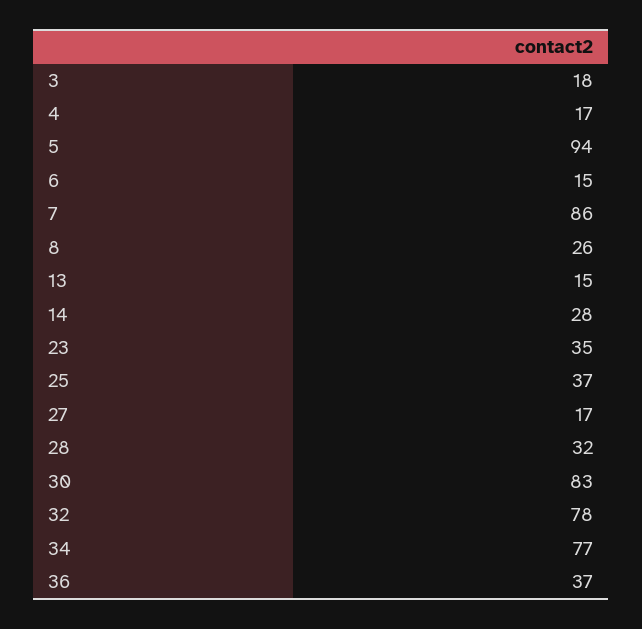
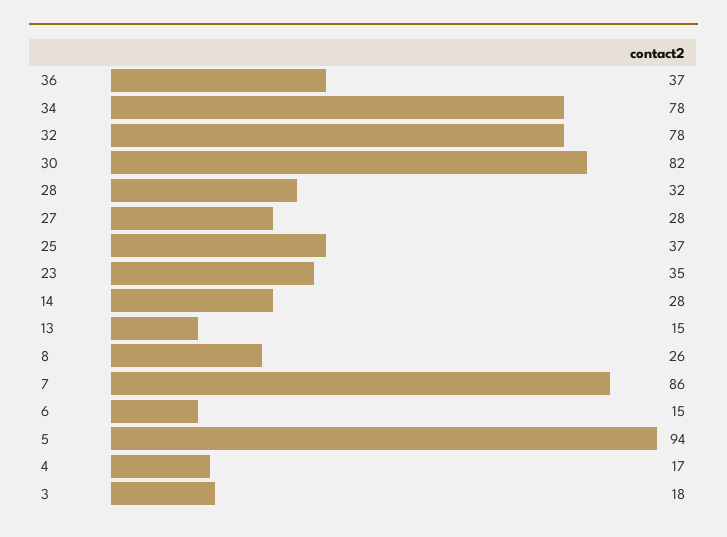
  {
    "3": 18,
    "4": 17,
    "5": 94,
    "6": 15,
    "7": 86,
    "8": 26,
    "13": 15,
    "14": 28,
    "23": 35,
    "25": 37,
-   "27": 17,
+   "27": 28,
    "28": 32,
-   "30": 83,
+   "30": 82,
    "32": 78,
-   "34": 77,
+   "34": 78,
    "36": 37
  }

